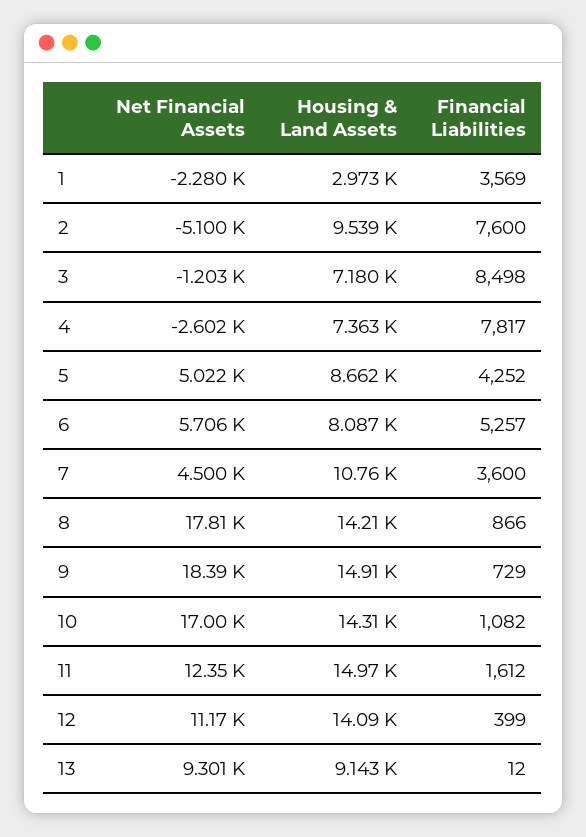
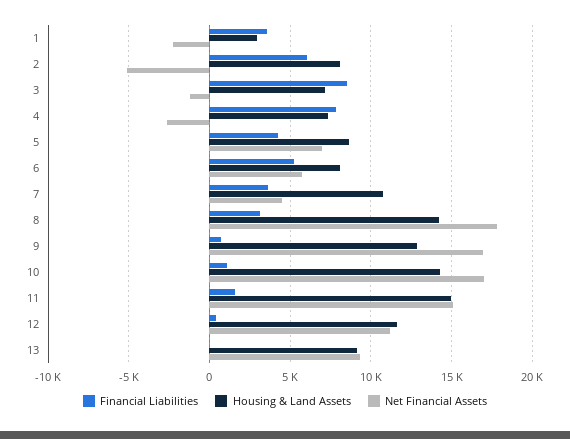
  {
    "Net Financial Assets": {
      "1": -2280,
      "2": -5100,
      "3": -1203,
      "4": -2602,
-     "5": 5022,
+     "5": 7000,
      "6": 5706,
      "7": 4500,
      "8": 17810,
-     "9": 18390,
+     "9": 17000,
      "10": 17000,
-     "11": 12350,
+     "11": 15000,
      "12": 11170,
      "13": 9301
    },
    "Housing & Land Assets": {
      "1": 2973,
-     "2": 9539,
+     "2": 8000,
      "3": 7180,
      "4": 7363,
      "5": 8662,
      "6": 8087,
      "7": 10760,
      "8": 14210,
-     "9": 14910,
+     "9": 13000,
      "10": 14310,
      "11": 14970,
-     "12": 14090,
+     "12": 11500,
      "13": 9143
    },
    "Financial Liabilities": {
      "1": 3569,
-     "2": 7600,
+     "2": 6000,
      "3": 8498,
      "4": 7817,
      "5": 4252,
      "6": 5257,
      "7": 3600,
-     "8": 866,
+     "8": 3000,
      "9": 729,
      "10": 1082,
      "11": 1612,
      "12": 399,
      "13": 12
    }
  }

